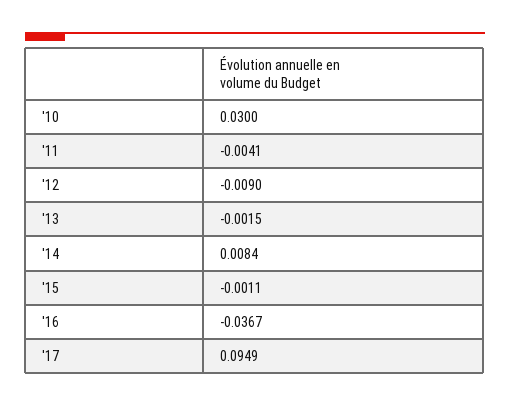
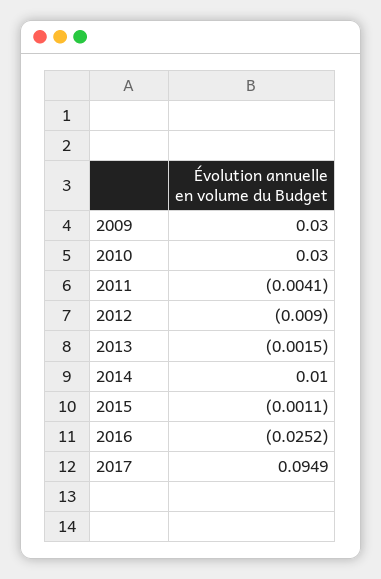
  {
    "'10": 0.03,
    "'11": -0.0041,
    "'12": -0.009,
    "'13": -0.0015,
-   "'14": 0.0084,
+   "'14": 0.01,
    "'15": -0.0011,
-   "'16": -0.0367,
+   "'16": -0.0252,
-   "'17": 0.0949
+   "'17": 0.0949,
+   "2009": 0.03
  }

